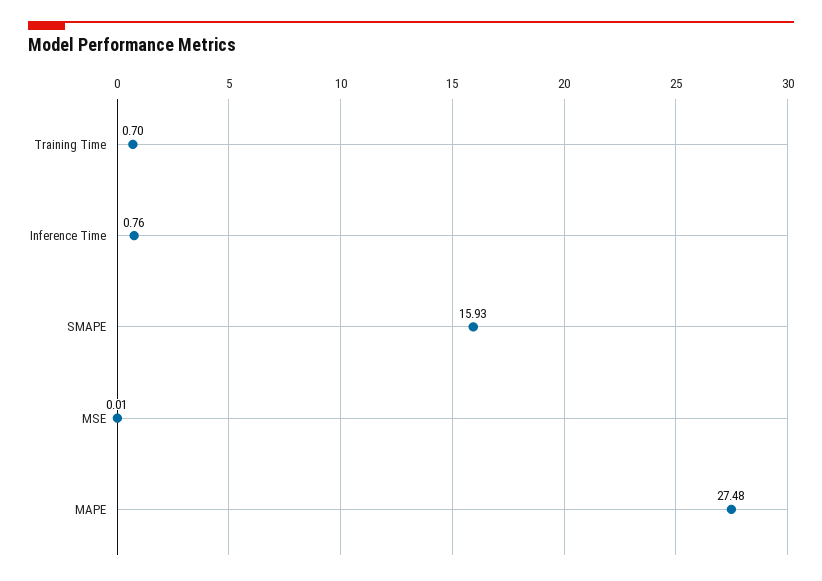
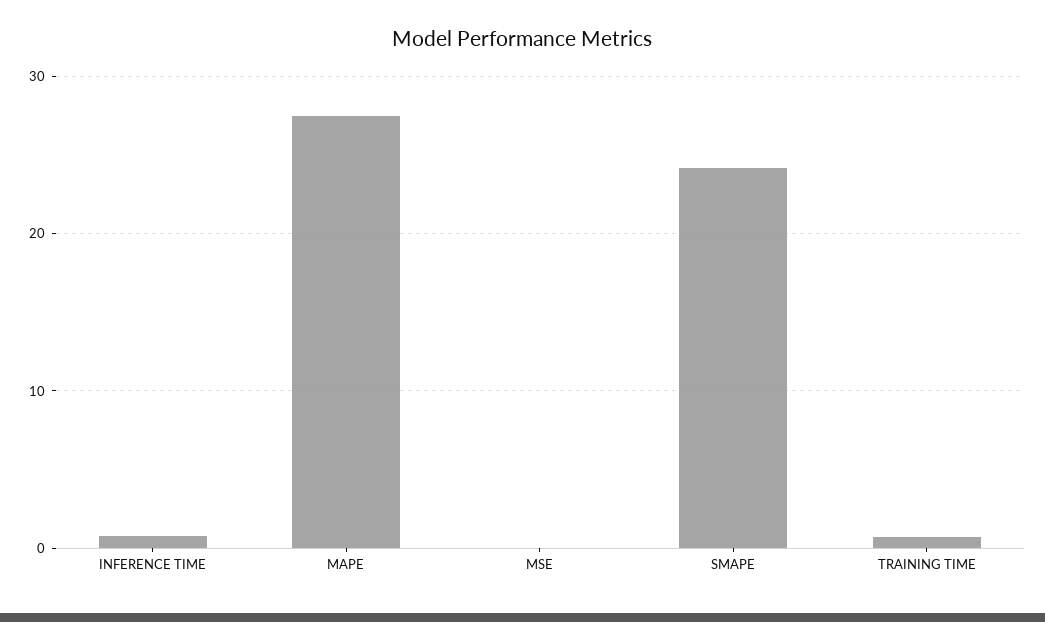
  {
    "Training Time": 0.7,
    "Inference Time": 0.76,
-   "SMAPE": 15.93,
+   "SMAPE": 24,
    "MSE": 0.01,
    "MAPE": 27.48
  }

